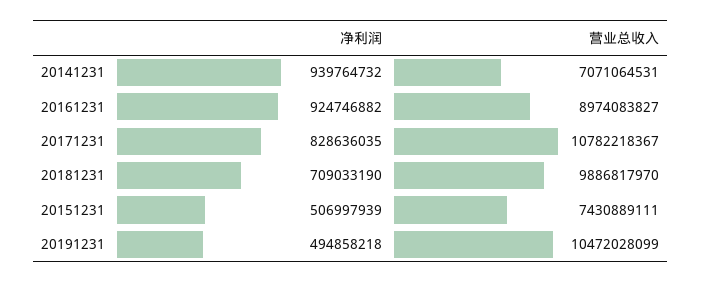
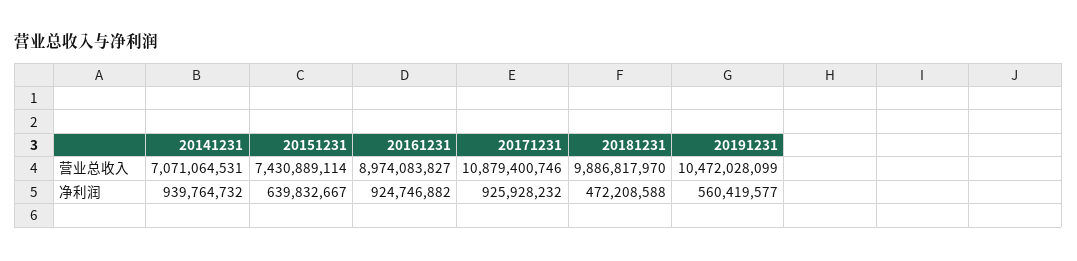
  {
    "净利润": {
      "20141231": 939764732,
      "20161231": 924746882,
-     "20171231": 828636035,
+     "20171231": 925928232,
-     "20181231": 709033190,
+     "20181231": 472208588,
-     "20151231": 506997939,
+     "20151231": 639832667,
-     "20191231": 494858218
+     "20191231": 560419577
    },
    "营业总收入": {
      "20141231": 7071064531,
      "20161231": 8974083827,
-     "20171231": 10782218367,
+     "20171231": 10879400746,
      "20181231": 9886817970,
-     "20151231": 7430889111,
+     "20151231": 7430889114,
      "20191231": 10472028099
    }
  }

